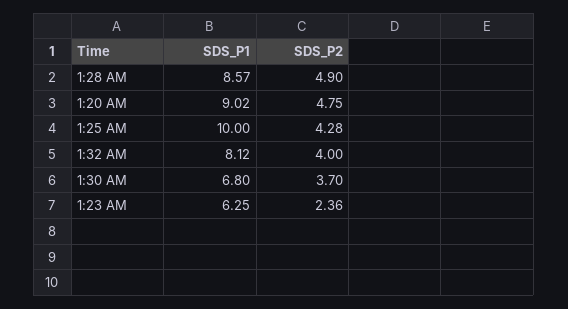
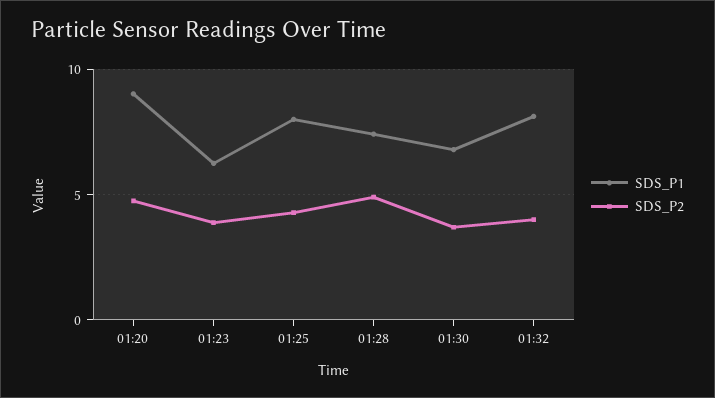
  {
    "SDS_P1": {
-     "1:28 AM": 8.57,
+     "1:28 AM": 7.5,
      "1:20 AM": 9.02,
-     "1:25 AM": 10,
+     "1:25 AM": 8,
      "1:32 AM": 8.12,
      "1:30 AM": 6.8,
      "1:23 AM": 6.25
    },
    "SDS_P2": {
      "1:28 AM": 4.9,
      "1:20 AM": 4.75,
      "1:25 AM": 4.28,
      "1:32 AM": 4,
      "1:30 AM": 3.7,
-     "1:23 AM": 2.36
+     "1:23 AM": 4
    }
  }

